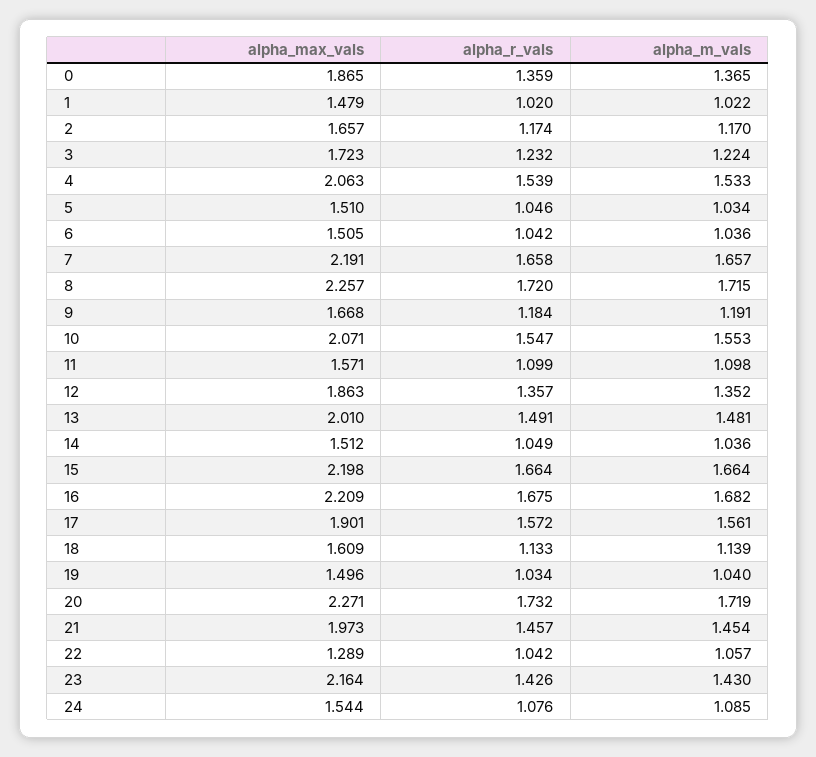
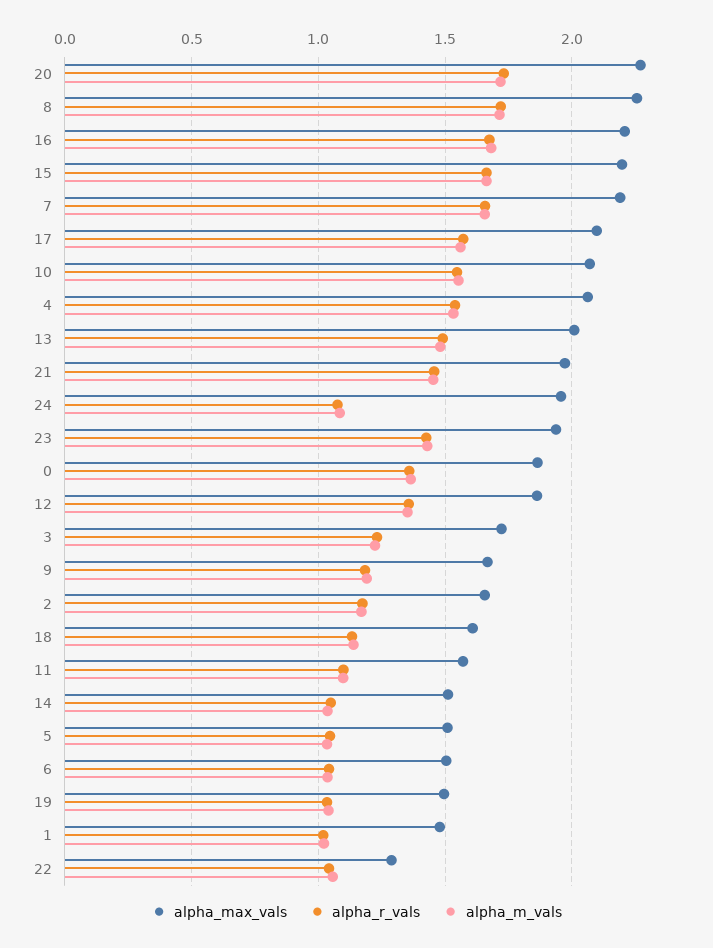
  {
    "alpha_max_vals": {
      "0": 1.865,
      "1": 1.479,
      "2": 1.657,
      "3": 1.723,
      "4": 2.063,
      "5": 1.51,
      "6": 1.505,
      "7": 2.191,
      "8": 2.257,
      "9": 1.668,
      "10": 2.071,
      "11": 1.571,
      "12": 1.863,
      "13": 2.01,
      "14": 1.512,
      "15": 2.198,
      "16": 2.209,
-     "17": 1.901,
+     "17": 2.1,
      "18": 1.609,
      "19": 1.496,
      "20": 2.271,
      "21": 1.973,
      "22": 1.289,
-     "23": 2.164,
+     "23": 1.95,
-     "24": 1.544
+     "24": 1.95
    },
    "alpha_r_vals": {
      "0": 1.359,
      "1": 1.02,
      "2": 1.174,
      "3": 1.232,
      "4": 1.539,
      "5": 1.046,
      "6": 1.042,
      "7": 1.658,
      "8": 1.72,
      "9": 1.184,
      "10": 1.547,
      "11": 1.099,
      "12": 1.357,
      "13": 1.491,
      "14": 1.049,
      "15": 1.664,
      "16": 1.675,
      "17": 1.572,
      "18": 1.133,
      "19": 1.034,
      "20": 1.732,
      "21": 1.457,
      "22": 1.042,
      "23": 1.426,
      "24": 1.076
    },
    "alpha_m_vals": {
      "0": 1.365,
      "1": 1.022,
      "2": 1.17,
      "3": 1.224,
      "4": 1.533,
      "5": 1.034,
      "6": 1.036,
      "7": 1.657,
      "8": 1.715,
      "9": 1.191,
      "10": 1.553,
      "11": 1.098,
      "12": 1.352,
      "13": 1.481,
      "14": 1.036,
      "15": 1.664,
      "16": 1.682,
      "17": 1.561,
      "18": 1.139,
      "19": 1.04,
      "20": 1.719,
      "21": 1.454,
      "22": 1.057,
      "23": 1.43,
      "24": 1.085
    }
  }

